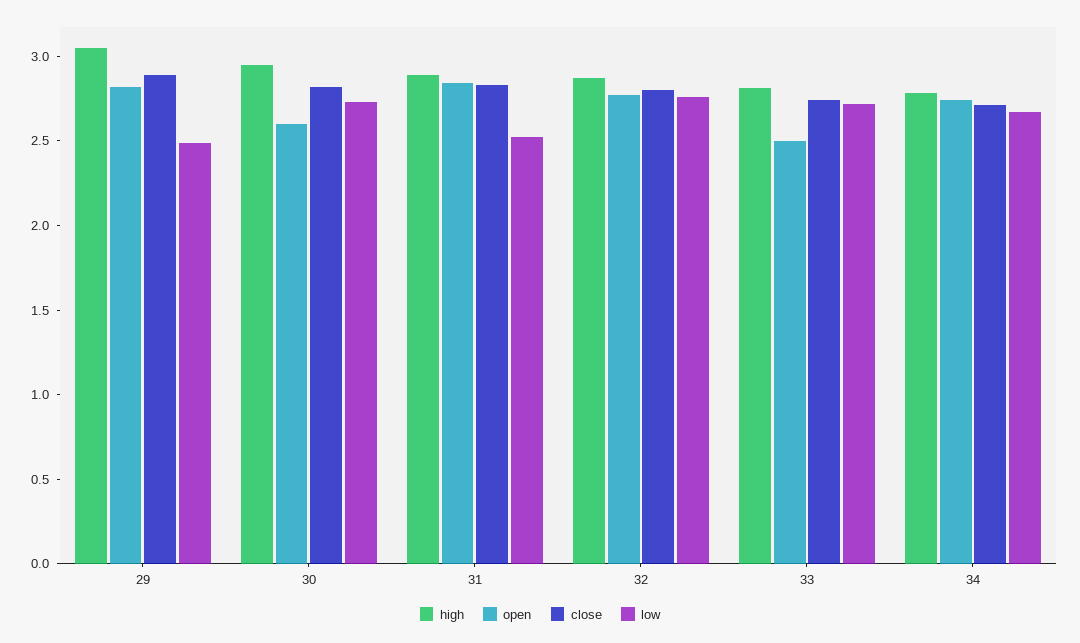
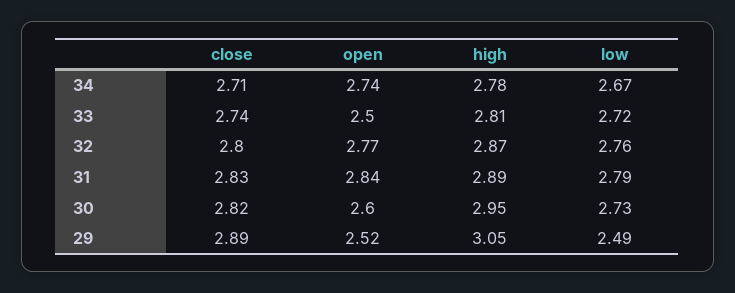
  {
    "high": {
      "29": 3.05,
      "30": 2.95,
      "31": 2.89,
      "32": 2.87,
      "33": 2.81,
      "34": 2.78
    },
    "open": {
-     "29": 2.8,
+     "29": 2.52,
      "30": 2.6,
      "31": 2.84,
      "32": 2.77,
      "33": 2.5,
      "34": 2.74
    },
    "close": {
      "29": 2.89,
      "30": 2.82,
      "31": 2.83,
      "32": 2.8,
      "33": 2.74,
      "34": 2.71
    },
    "low": {
      "29": 2.49,
      "30": 2.73,
-     "31": 2.5,
+     "31": 2.79,
      "32": 2.76,
      "33": 2.72,
      "34": 2.67
    }
  }

